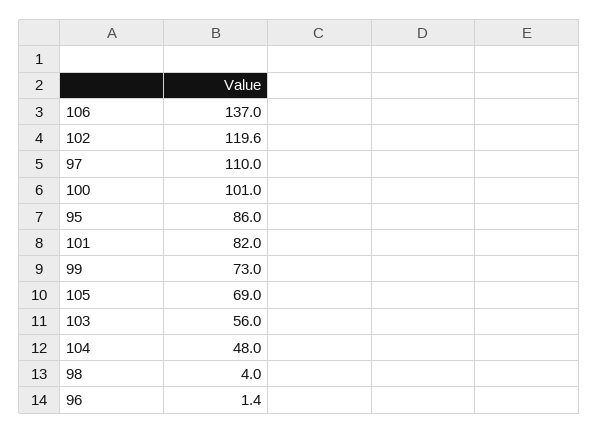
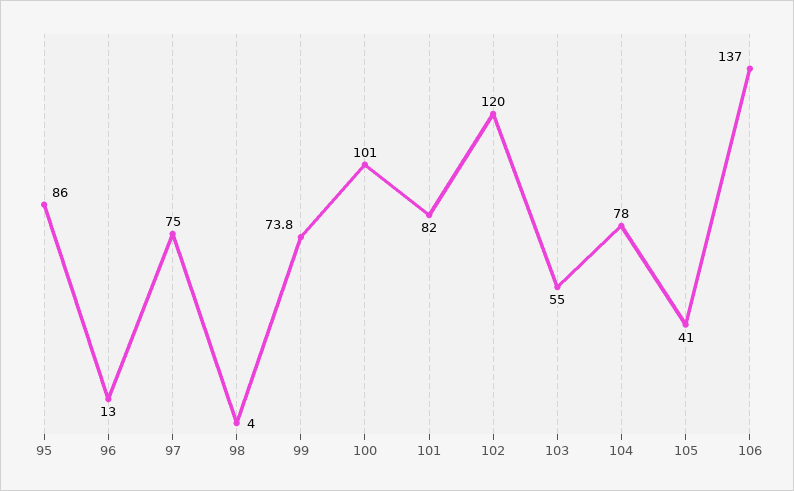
  {
    "106": 137,
-   "102": 119.6,
+   "102": 120,
-   "97": 110,
+   "97": 75,
    "100": 101,
    "95": 86,
    "101": 82,
-   "99": 73,
+   "99": 73.8,
-   "105": 69,
+   "105": 41,
-   "103": 56,
+   "103": 55,
-   "104": 48,
+   "104": 78,
    "98": 4,
-   "96": 1.4
+   "96": 13
  }

